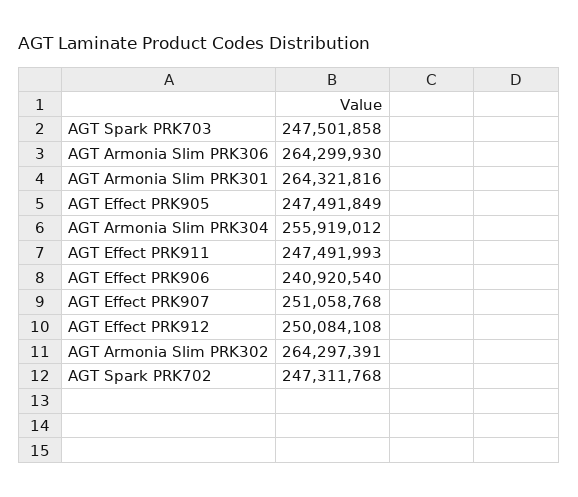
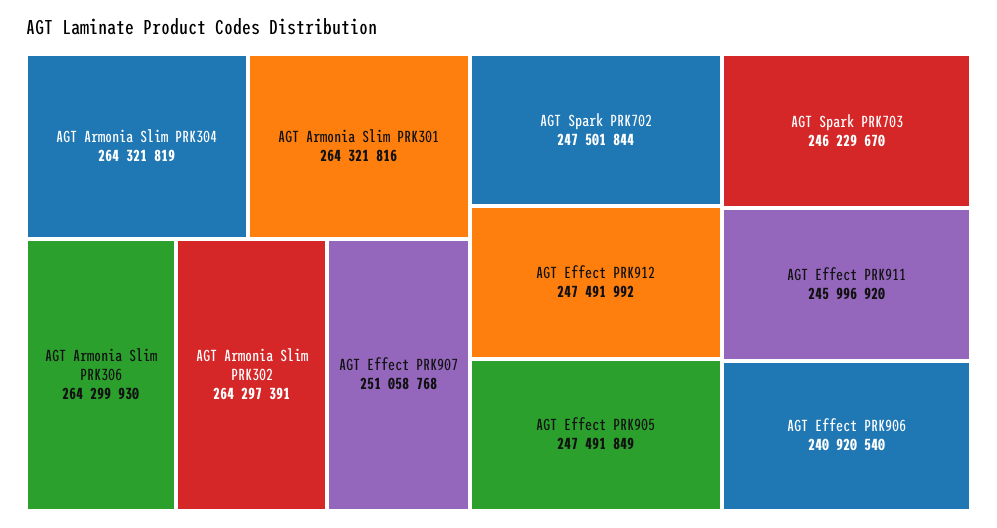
  {
-   "AGT Spark PRK703": 247501858,
+   "AGT Spark PRK703": 246229670,
    "AGT Armonia Slim PRK306": 264299930,
    "AGT Armonia Slim PRK301": 264321816,
    "AGT Effect PRK905": 247491849,
-   "AGT Armonia Slim PRK304": 255919012,
+   "AGT Armonia Slim PRK304": 264321819,
-   "AGT Effect PRK911": 247491993,
+   "AGT Effect PRK911": 245996920,
    "AGT Effect PRK906": 240920540,
    "AGT Effect PRK907": 251058768,
-   "AGT Effect PRK912": 250084108,
+   "AGT Effect PRK912": 247491992,
    "AGT Armonia Slim PRK302": 264297391,
-   "AGT Spark PRK702": 247311768
+   "AGT Spark PRK702": 247501844
  }

